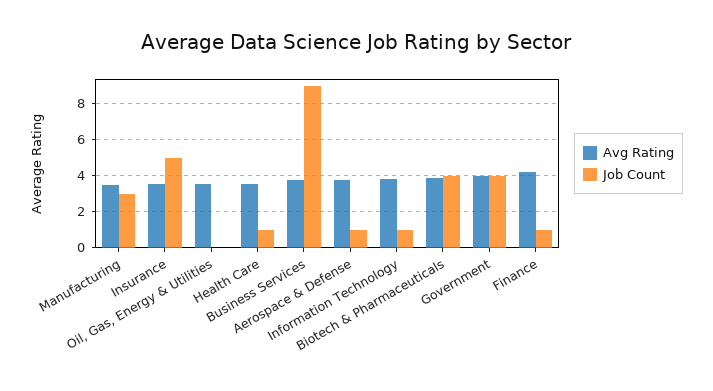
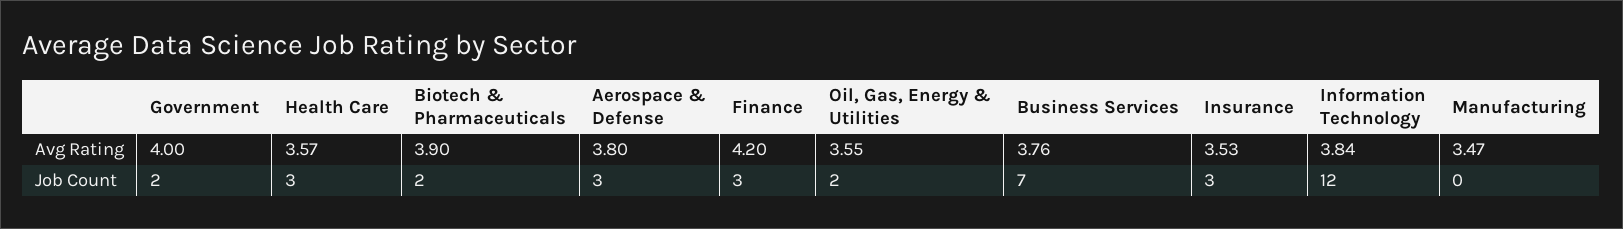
  {
    "Avg Rating": {
      "Manufacturing": 3.47,
      "Insurance": 3.53,
      "Oil, Gas, Energy & Utilities": 3.55,
      "Health Care": 3.57,
      "Business Services": 3.76,
      "Aerospace & Defense": 3.8,
      "Information Technology": 3.84,
      "Biotech & Pharmaceuticals": 3.9,
      "Government": 4,
      "Finance": 4.2
    },
    "Job Count": {
-     "Manufacturing": 3,
+     "Manufacturing": 0,
-     "Insurance": 5,
+     "Insurance": 3,
-     "Oil, Gas, Energy & Utilities": 0,
+     "Oil, Gas, Energy & Utilities": 2,
-     "Health Care": 1,
+     "Health Care": 3,
-     "Business Services": 9,
+     "Business Services": 7,
-     "Aerospace & Defense": 1,
+     "Aerospace & Defense": 3,
-     "Information Technology": 1,
+     "Information Technology": 12,
-     "Biotech & Pharmaceuticals": 4,
+     "Biotech & Pharmaceuticals": 2,
-     "Government": 4,
+     "Government": 2,
-     "Finance": 1
+     "Finance": 3
    }
  }

